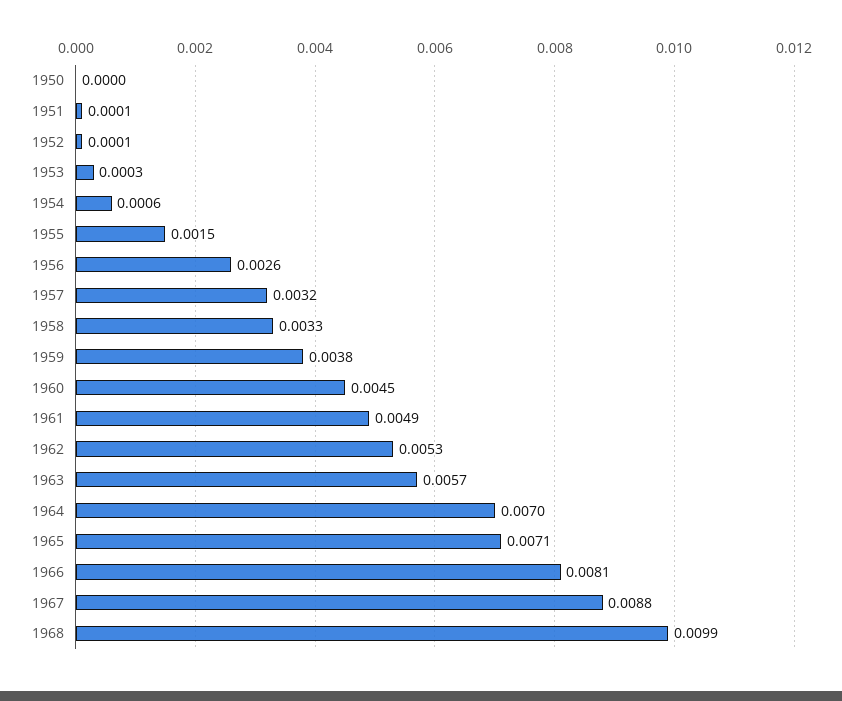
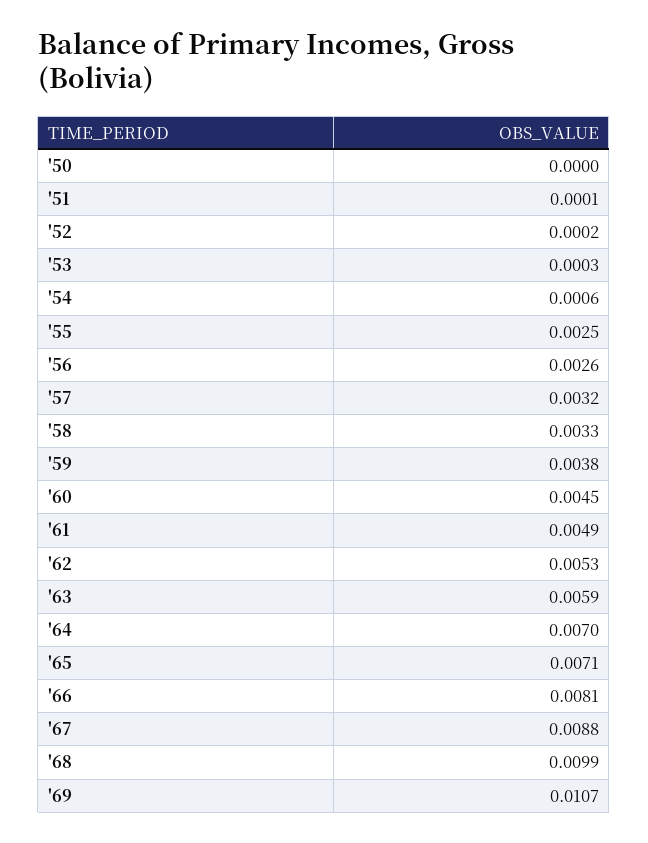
  {
    "1950": 0,
    "1951": 0.0001,
-   "1952": 0.0001,
+   "1952": 0.0002,
    "1953": 0.0003,
    "1954": 0.0006,
-   "1955": 0.0015,
+   "1955": 0.0025,
    "1956": 0.0026,
    "1957": 0.0032,
    "1958": 0.0033,
    "1959": 0.0038,
    "1960": 0.0045,
    "1961": 0.0049,
    "1962": 0.0053,
-   "1963": 0.0057,
+   "1963": 0.0059,
    "1964": 0.007,
    "1965": 0.0071,
    "1966": 0.0081,
    "1967": 0.0088,
-   "1968": 0.0099
+   "1968": 0.0099,
+   "'69": 0.0107
  }

